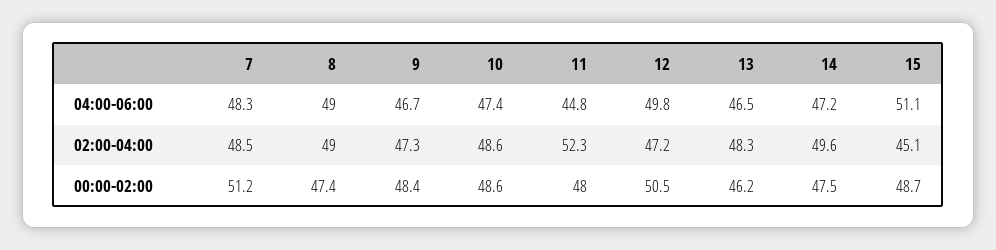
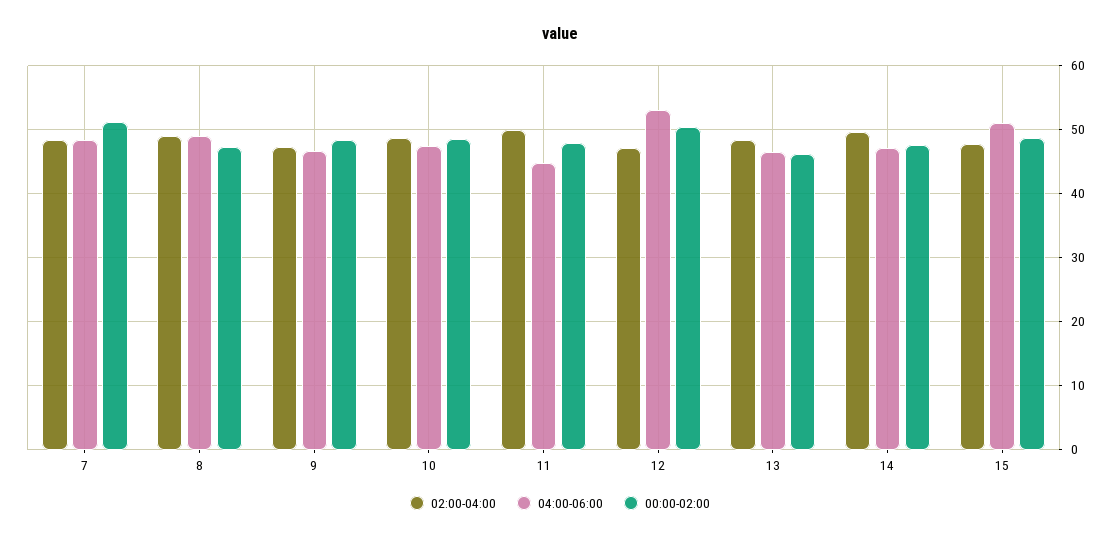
  {
    "04:00-06:00": {
      "7": 48.3,
      "8": 49,
      "9": 46.7,
      "10": 47.4,
      "11": 44.8,
-     "12": 49.8,
+     "12": 53,
      "13": 46.5,
      "14": 47.2,
      "15": 51.1
    },
    "02:00-04:00": {
      "7": 48.5,
      "8": 49,
      "9": 47.3,
      "10": 48.6,
-     "11": 52.3,
+     "11": 50,
      "12": 47.2,
      "13": 48.3,
      "14": 49.6,
-     "15": 45.1
+     "15": 48
    },
    "00:00-02:00": {
      "7": 51.2,
      "8": 47.4,
      "9": 48.4,
      "10": 48.6,
      "11": 48,
      "12": 50.5,
      "13": 46.2,
      "14": 47.5,
      "15": 48.7
    }
  }

